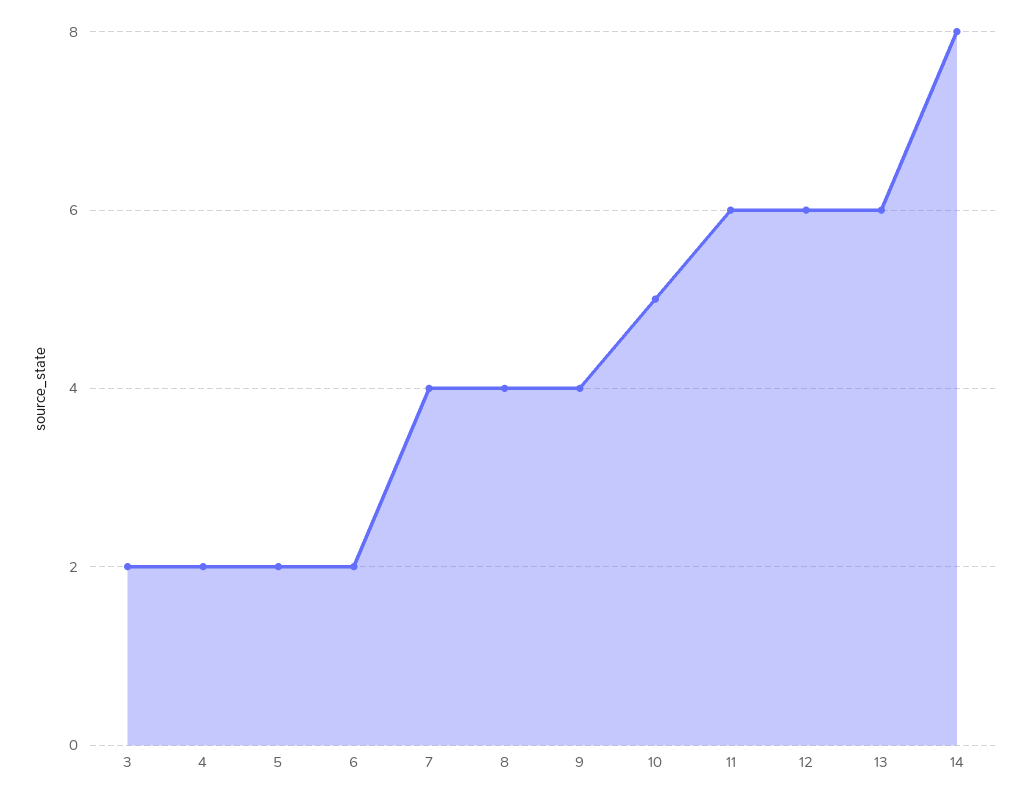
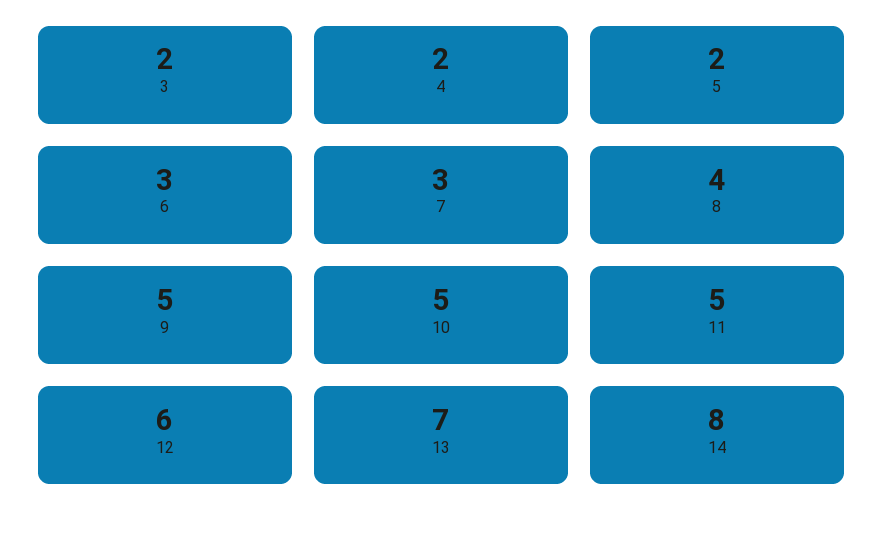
  {
    "3": 2,
    "4": 2,
    "5": 2,
-   "6": 2,
+   "6": 3,
-   "7": 4,
+   "7": 3,
    "8": 4,
-   "9": 4,
+   "9": 5,
    "10": 5,
-   "11": 6,
+   "11": 5,
    "12": 6,
-   "13": 6,
+   "13": 7,
    "14": 8
  }

